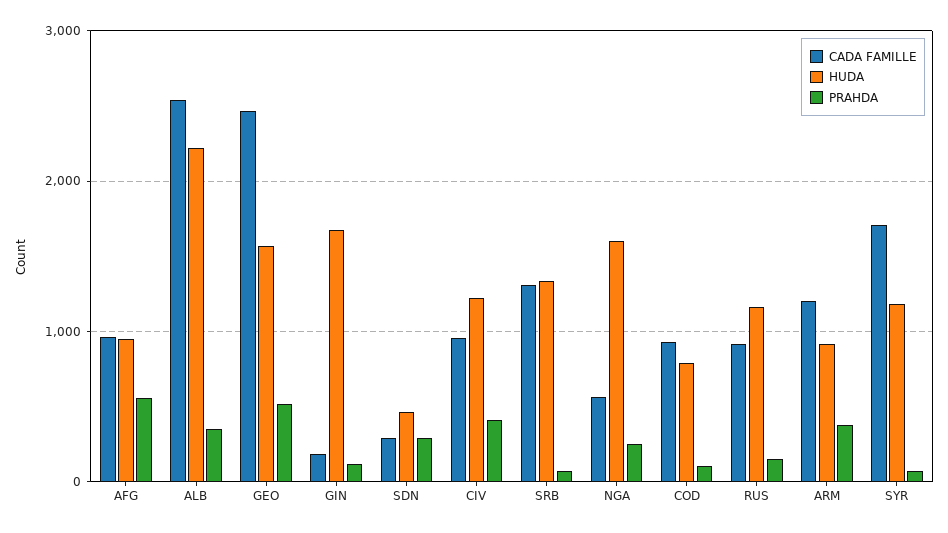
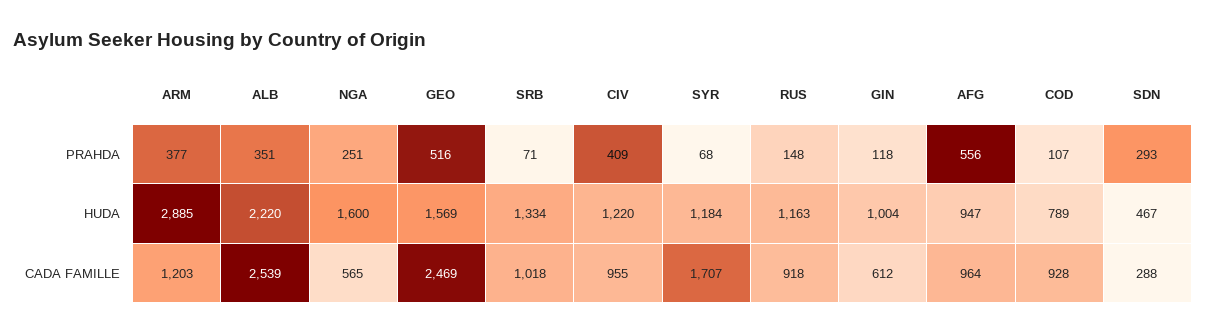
  {
    "CADA FAMILLE": {
      "AFG": 964,
      "ALB": 2539,
      "GEO": 2469,
-     "GIN": 200,
+     "GIN": 612,
      "SDN": 288,
      "CIV": 955,
-     "SRB": 1300,
+     "SRB": 1018,
      "NGA": 565,
      "COD": 928,
      "RUS": 918,
      "ARM": 1203,
      "SYR": 1707
    },
    "HUDA": {
      "AFG": 947,
      "ALB": 2220,
      "GEO": 1569,
-     "GIN": 1700,
+     "GIN": 1004,
      "SDN": 467,
      "CIV": 1220,
      "SRB": 1334,
      "NGA": 1600,
      "COD": 789,
      "RUS": 1163,
-     "ARM": 900,
+     "ARM": 2885,
      "SYR": 1184
    },
    "PRAHDA": {
      "AFG": 556,
      "ALB": 351,
      "GEO": 516,
      "GIN": 118,
      "SDN": 293,
      "CIV": 409,
      "SRB": 71,
      "NGA": 251,
      "COD": 107,
      "RUS": 148,
      "ARM": 377,
      "SYR": 68
    }
  }

